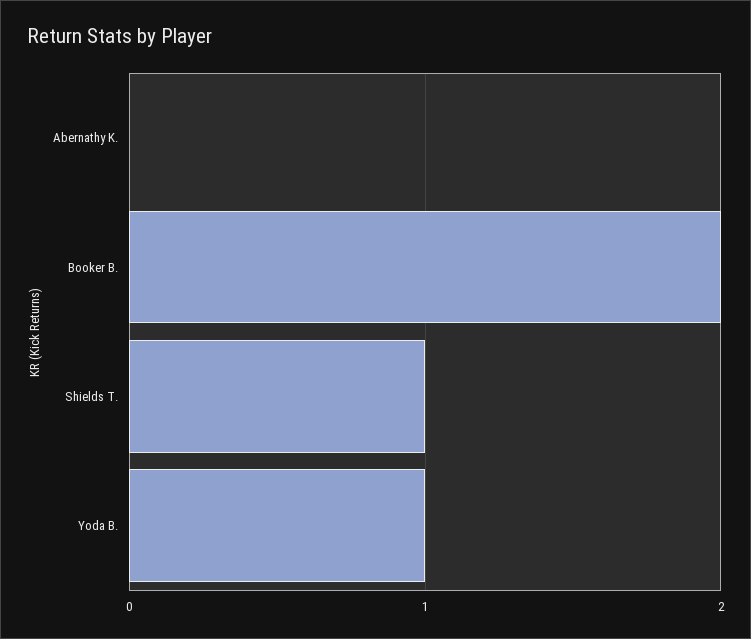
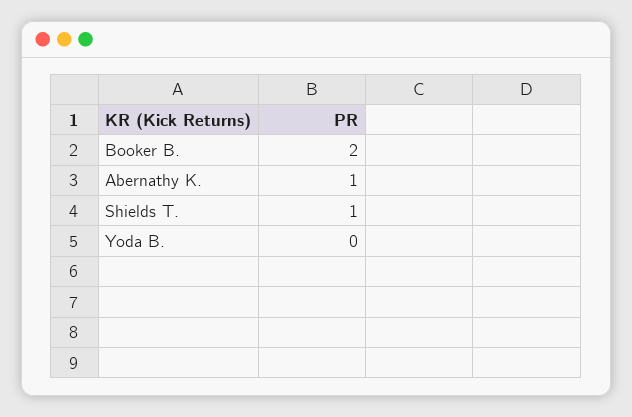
  {
-   "Abernathy K.": 0,
+   "Abernathy K.": 1,
    "Booker B.": 2,
    "Shields T.": 1,
-   "Yoda B.": 1
+   "Yoda B.": 0
  }

